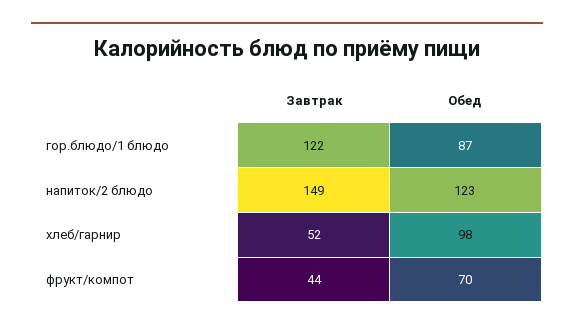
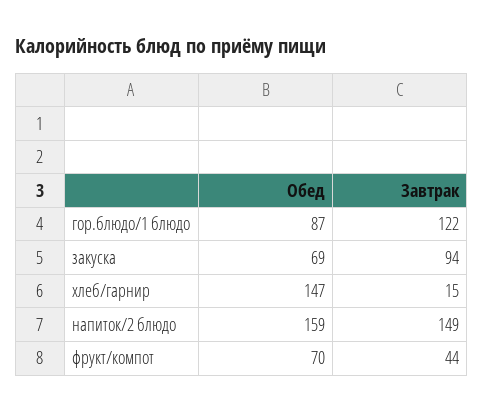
  {
    "Завтрак": {
      "гор.блюдо/1 блюдо": 122,
      "напиток/2 блюдо": 149,
-     "хлеб/гарнир": 52,
+     "хлеб/гарнир": 15,
-     "фрукт/компот": 44
+     "фрукт/компот": 44,
+     "закуска": 94
    },
    "Обед": {
      "гор.блюдо/1 блюдо": 87,
-     "напиток/2 блюдо": 123,
+     "напиток/2 блюдо": 159,
-     "хлеб/гарнир": 98,
+     "хлеб/гарнир": 147,
-     "фрукт/компот": 70
+     "фрукт/компот": 70,
+     "закуска": 69
    }
  }

